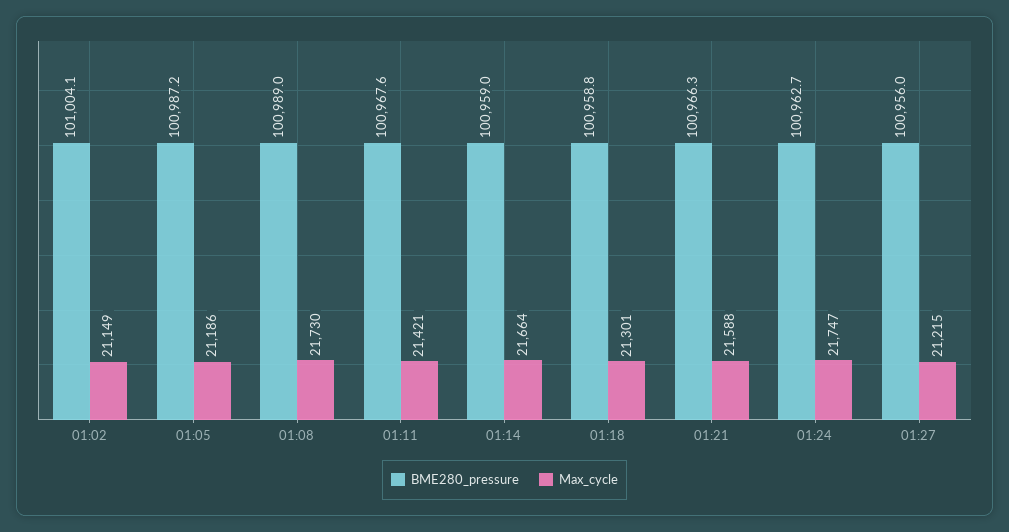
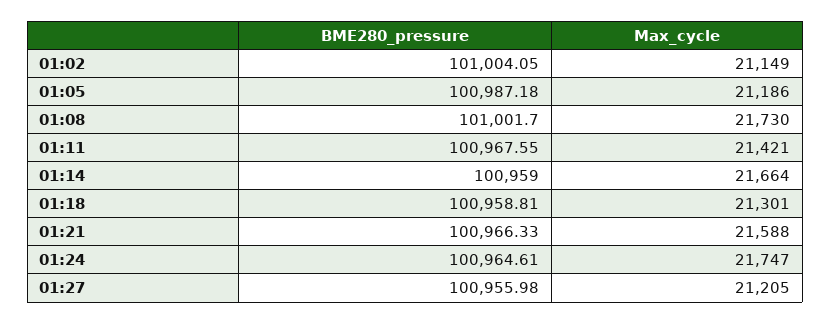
  {
    "BME280_pressure": {
      "01:02": 101004.05,
      "01:05": 100987.18,
-     "01:08": 100989,
+     "01:08": 101001.7,
      "01:11": 100967.55,
      "01:14": 100959,
      "01:18": 100958.81,
      "01:21": 100966.33,
-     "01:24": 100962.7,
+     "01:24": 100964.61,
      "01:27": 100955.98
    },
    "Max_cycle": {
      "01:02": 21149,
      "01:05": 21186,
      "01:08": 21730,
      "01:11": 21421,
      "01:14": 21664,
      "01:18": 21301,
      "01:21": 21588,
      "01:24": 21747,
-     "01:27": 21215
+     "01:27": 21205
    }
  }

